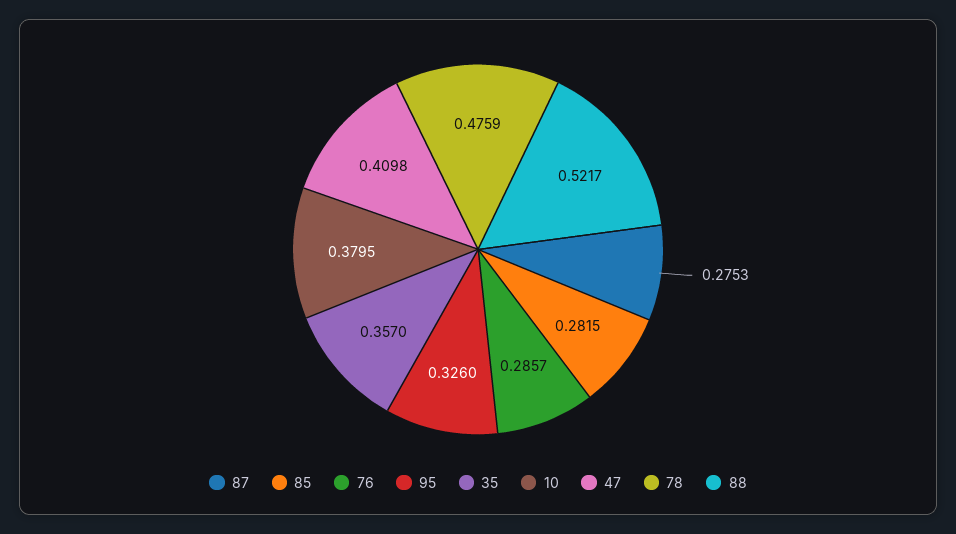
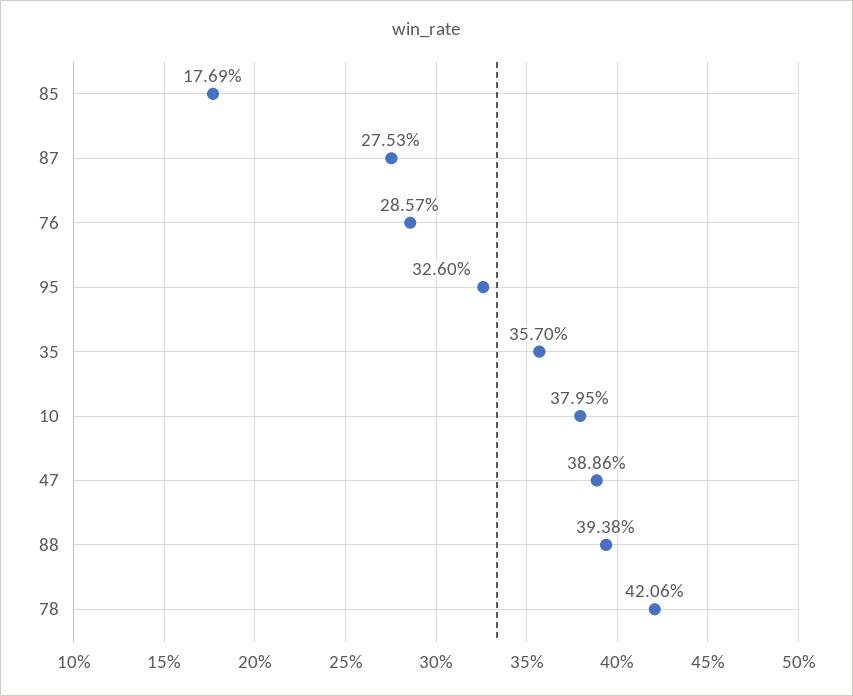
  {
    "87": 0.2753,
-   "85": 0.2815,
+   "85": 0.1769,
    "76": 0.2857,
    "95": 0.326,
    "35": 0.357,
    "10": 0.3795,
-   "47": 0.4098,
+   "47": 0.3886,
-   "78": 0.4759,
+   "78": 0.4206,
-   "88": 0.5217
+   "88": 0.3938
  }

